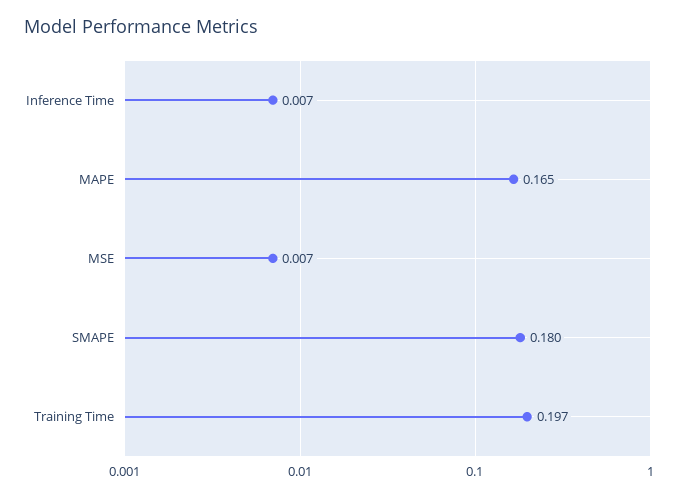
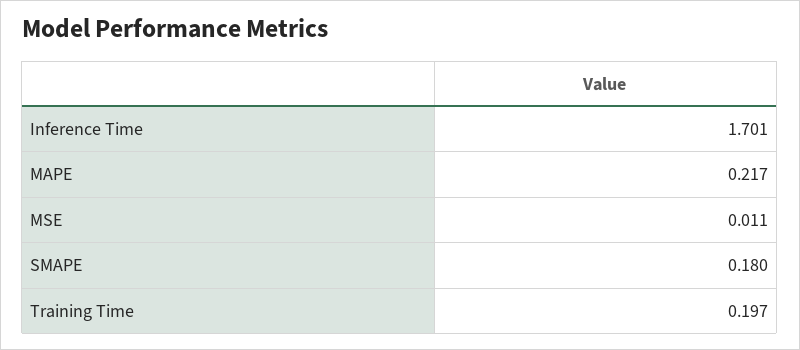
  {
-   "Inference Time": 0.007,
+   "Inference Time": 1.701,
-   "MAPE": 0.165,
+   "MAPE": 0.217,
-   "MSE": 0.007,
+   "MSE": 0.011,
    "SMAPE": 0.18,
    "Training Time": 0.197
  }

